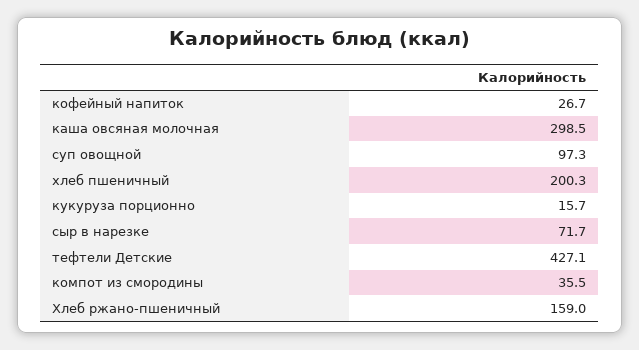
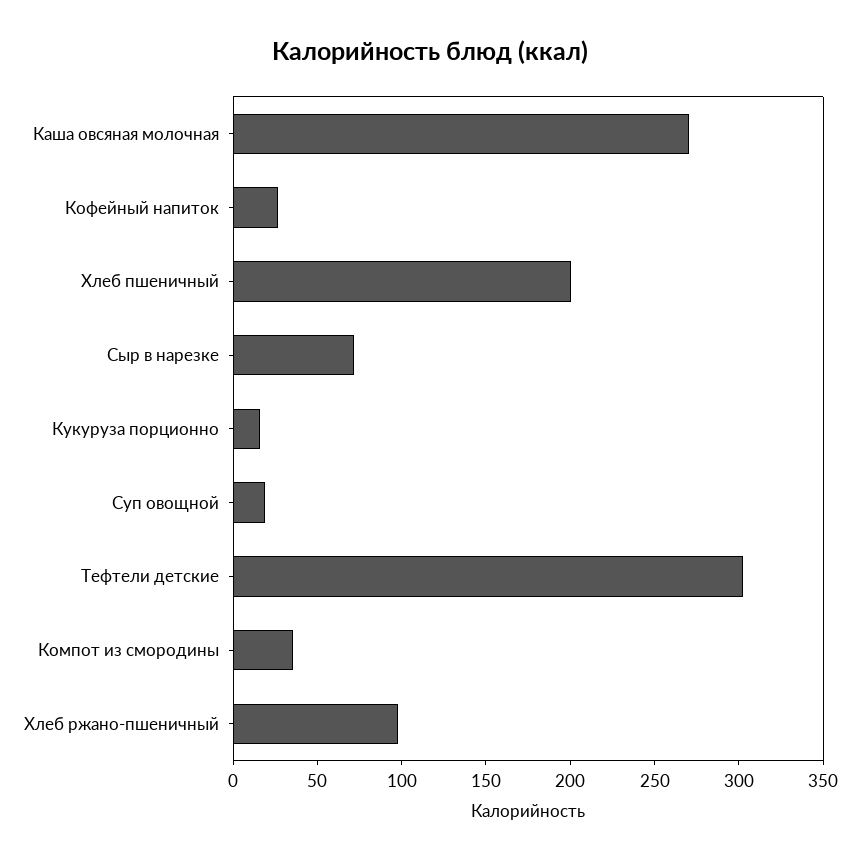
  {
    "кофейный напиток": 26.7,
-   "каша овсяная молочная": 298.5,
+   "каша овсяная молочная": 270,
-   "суп овощной": 97.3,
+   "суп овощной": 20,
    "хлеб пшеничный": 200.3,
    "кукуруза порционно": 15.7,
    "сыр в нарезке": 71.7,
-   "тефтели Детские": 427.1,
+   "тефтели Детские": 300,
    "компот из смородины": 35.5,
-   "Хлеб ржано-пшеничный": 159
+   "Хлеб ржано-пшеничный": 100
  }

